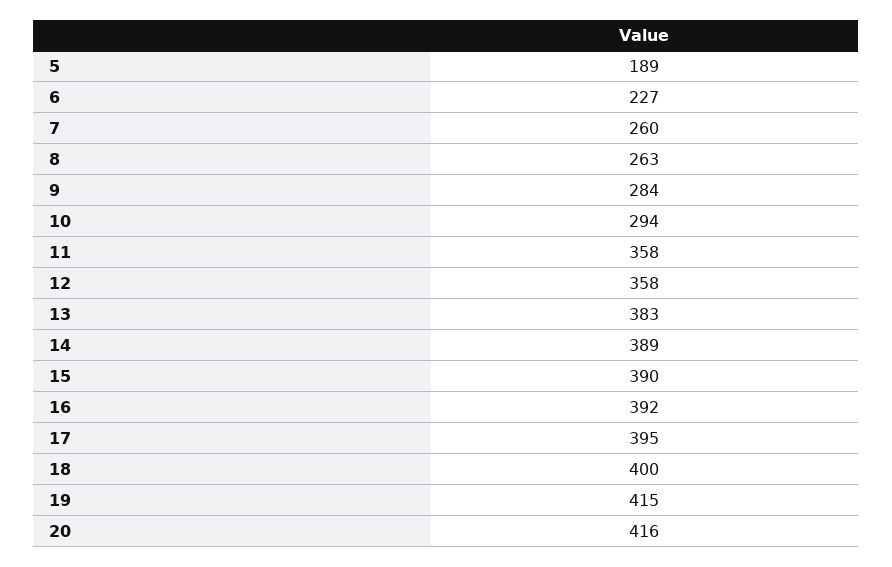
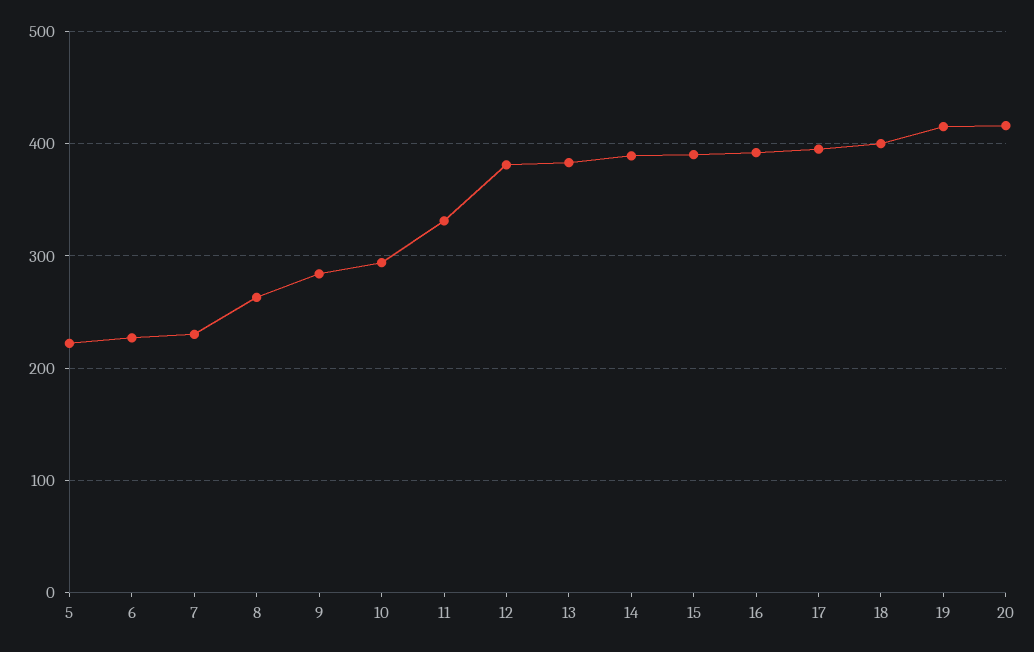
  {
-   "5": 189,
+   "5": 220,
    "6": 227,
-   "7": 260,
+   "7": 230,
    "8": 263,
    "9": 284,
    "10": 294,
-   "11": 358,
+   "11": 330,
-   "12": 358,
+   "12": 380,
    "13": 383,
    "14": 389,
    "15": 390,
    "16": 392,
    "17": 395,
    "18": 400,
    "19": 415,
    "20": 416
  }

